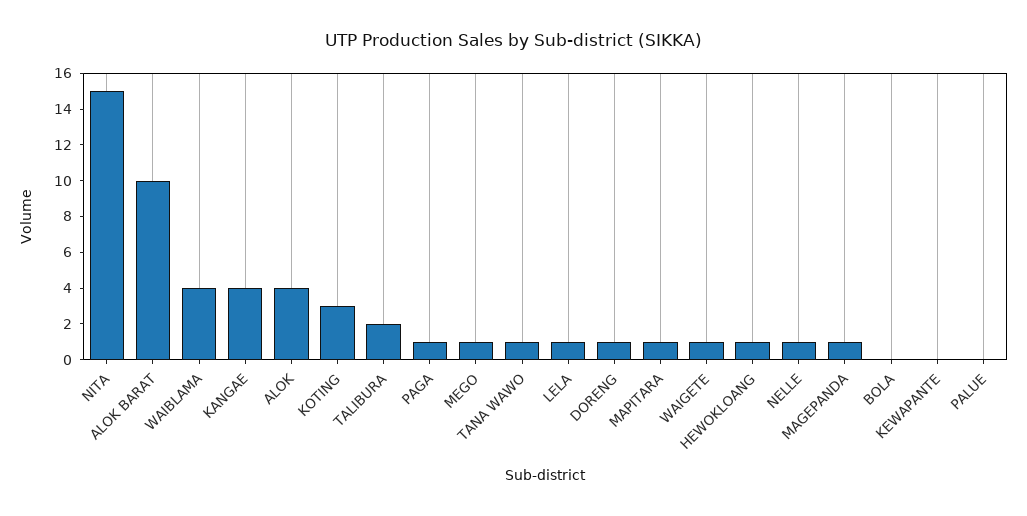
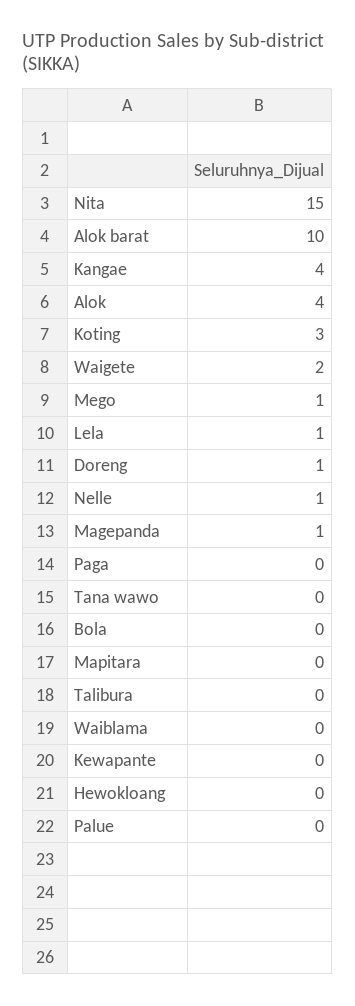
  {
    "NITA": 15,
    "ALOK BARAT": 10,
-   "WAIBLAMA": 4,
+   "WAIBLAMA": 0,
    "KANGAE": 4,
    "ALOK": 4,
    "KOTING": 3,
-   "TALIBURA": 2,
+   "TALIBURA": 0,
-   "PAGA": 1,
+   "PAGA": 0,
    "MEGO": 1,
-   "TANA WAWO": 1,
+   "TANA WAWO": 0,
    "LELA": 1,
    "DORENG": 1,
-   "MAPITARA": 1,
+   "MAPITARA": 0,
-   "WAIGETE": 1,
+   "WAIGETE": 2,
-   "HEWOKLOANG": 1,
+   "HEWOKLOANG": 0,
    "NELLE": 1,
    "MAGEPANDA": 1,
    "BOLA": 0,
    "KEWAPANTE": 0,
    "PALUE": 0
  }

